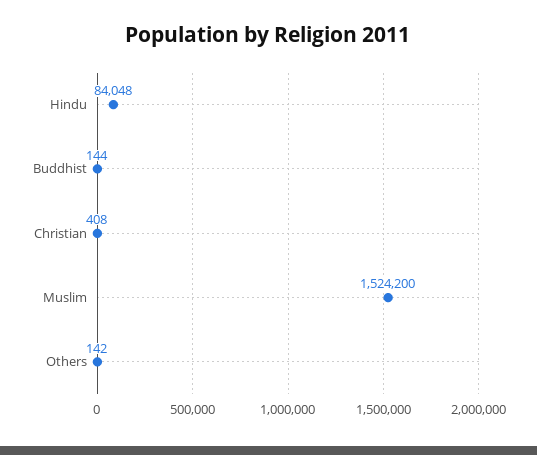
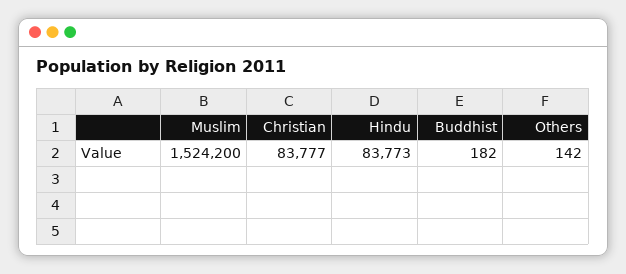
  {
-   "Hindu": 84048,
+   "Hindu": 83773,
-   "Buddhist": 144,
+   "Buddhist": 182,
-   "Christian": 408,
+   "Christian": 83777,
    "Muslim": 1524200,
    "Others": 142
  }

